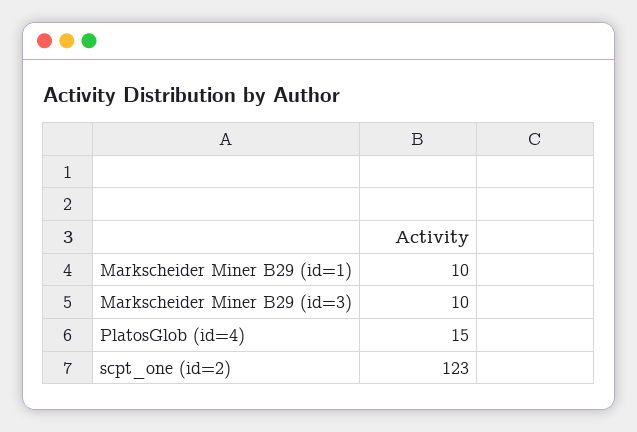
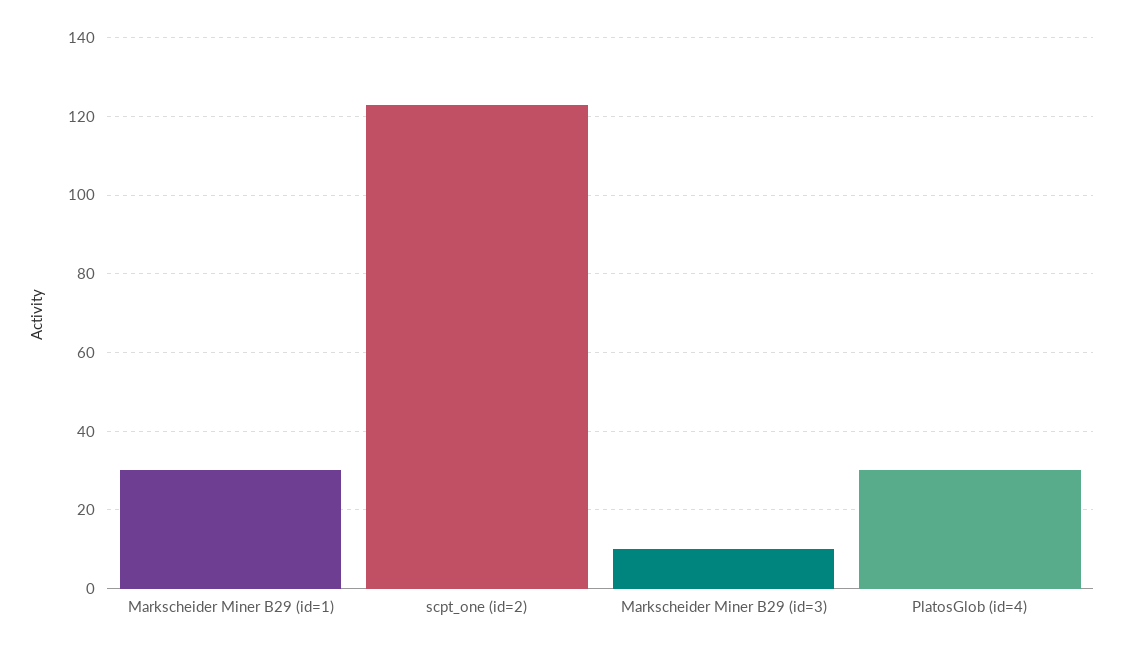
  {
-   "Markscheider Miner B29 (id=1)": 10,
+   "Markscheider Miner B29 (id=1)": 30,
    "Markscheider Miner B29 (id=3)": 10,
-   "PlatosGlob (id=4)": 15,
+   "PlatosGlob (id=4)": 30,
    "scpt_one (id=2)": 123
  }

